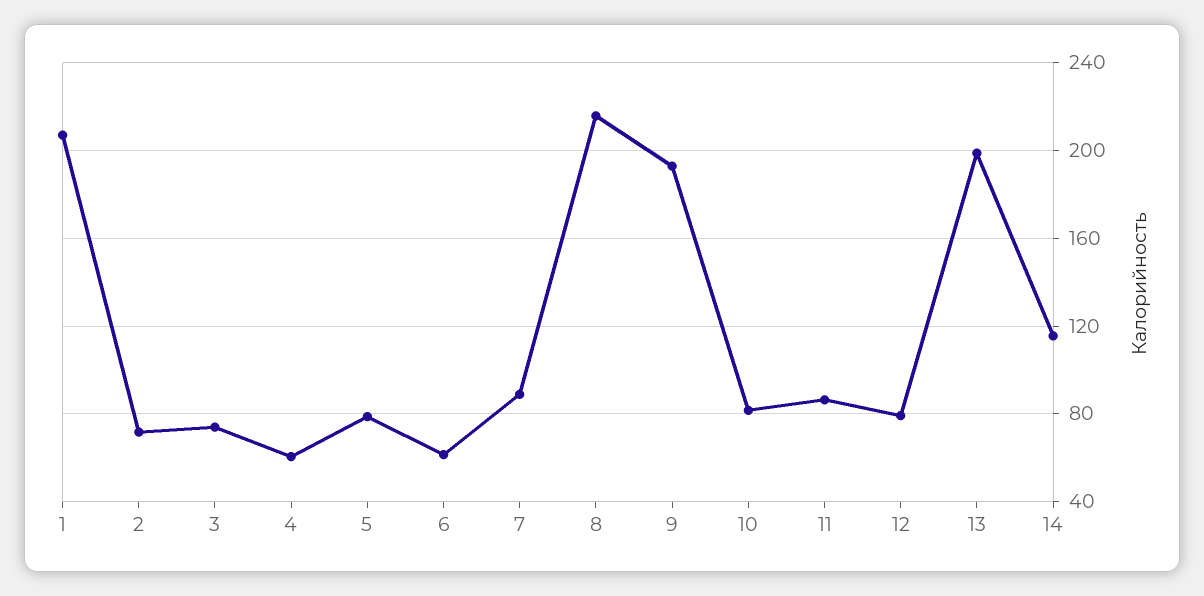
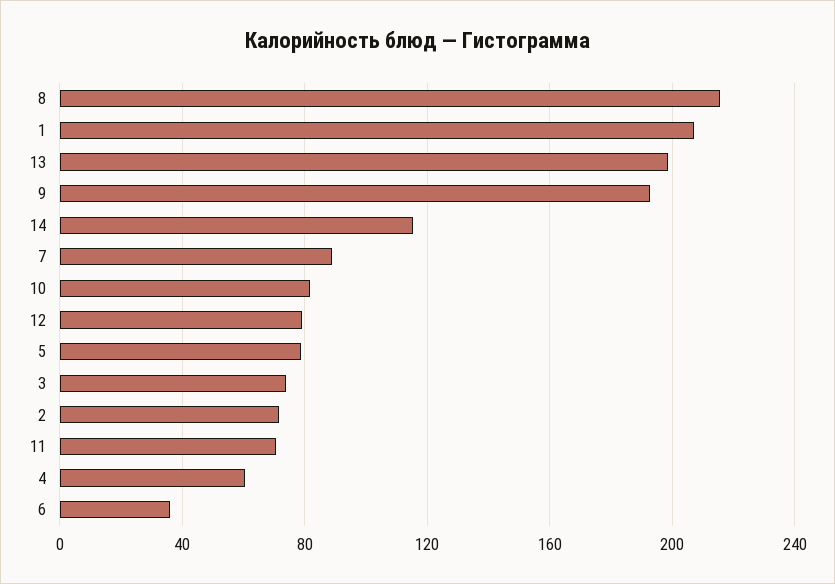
  {
    "1": 205,
    "2": 70,
    "3": 75,
    "4": 60,
    "5": 80,
-   "6": 60,
+   "6": 35,
    "7": 90,
    "8": 215,
    "9": 195,
    "10": 80,
-   "11": 85,
+   "11": 70,
    "12": 80,
    "13": 200,
    "14": 115
  }

